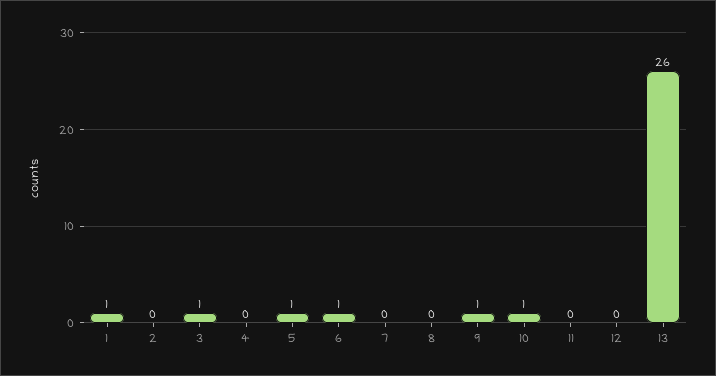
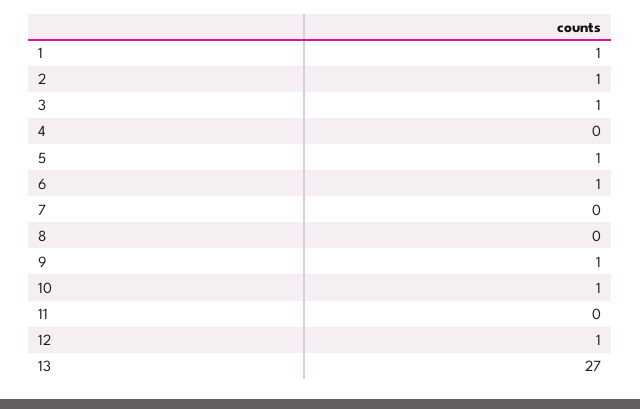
  {
    "1": 1,
-   "2": 0,
+   "2": 1,
    "3": 1,
    "4": 0,
    "5": 1,
    "6": 1,
    "7": 0,
    "8": 0,
    "9": 1,
    "10": 1,
    "11": 0,
-   "12": 0,
+   "12": 1,
-   "13": 26
+   "13": 27
  }

